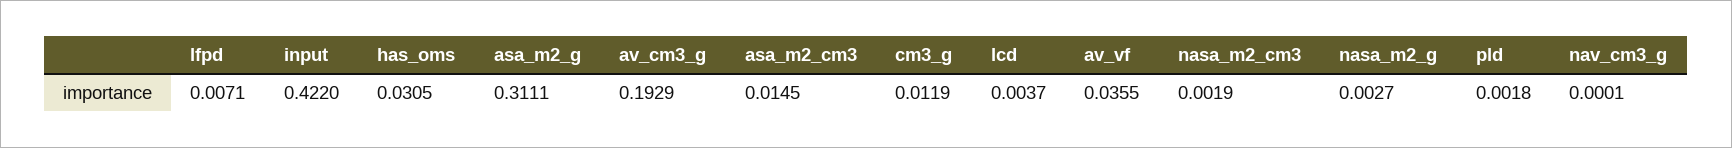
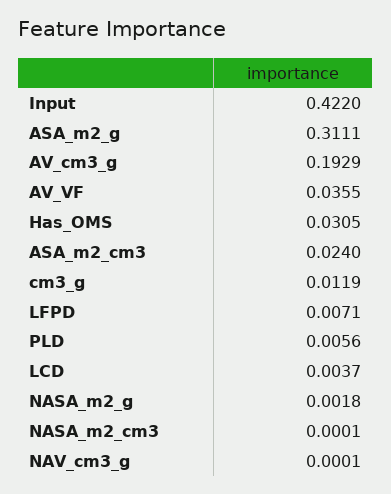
  {
    "lfpd": 0.0071,
    "input": 0.422,
    "has_oms": 0.0305,
    "asa_m2_g": 0.3111,
    "av_cm3_g": 0.1929,
-   "asa_m2_cm3": 0.0145,
+   "asa_m2_cm3": 0.024,
    "cm3_g": 0.0119,
    "lcd": 0.0037,
    "av_vf": 0.0355,
-   "nasa_m2_cm3": 0.0019,
+   "nasa_m2_cm3": 0.0001,
-   "nasa_m2_g": 0.0027,
+   "nasa_m2_g": 0.0018,
-   "pld": 0.0018,
+   "pld": 0.0056,
    "nav_cm3_g": 0.0001
  }

